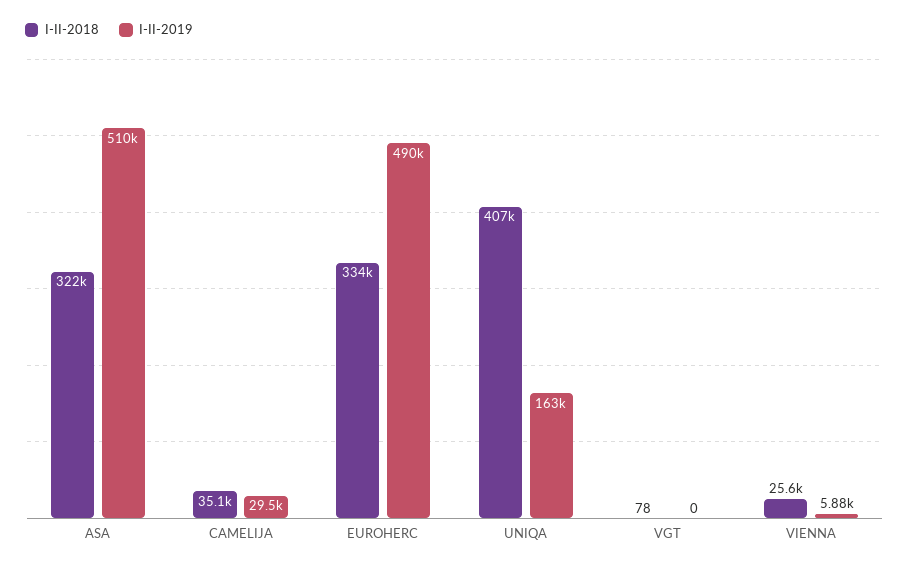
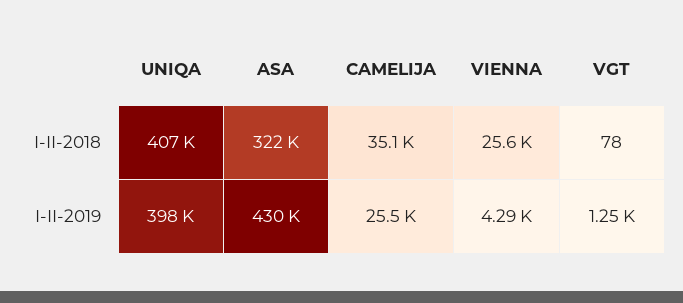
  {
    "I-II-2018": {
      "ASA": 322000,
      "CAMELIJA": 35100,
-     "EUROHERC": 334000,
      "UNIQA": 407000,
      "VGT": 78,
      "VIENNA": 25600
    },
    "I-II-2019": {
-     "ASA": 510000,
+     "ASA": 430000,
-     "CAMELIJA": 29500,
+     "CAMELIJA": 25500,
-     "EUROHERC": 490000,
-     "UNIQA": 163000,
+     "UNIQA": 398000,
-     "VGT": 0,
+     "VGT": 1250,
-     "VIENNA": 5880
+     "VIENNA": 4290
    }
  }

